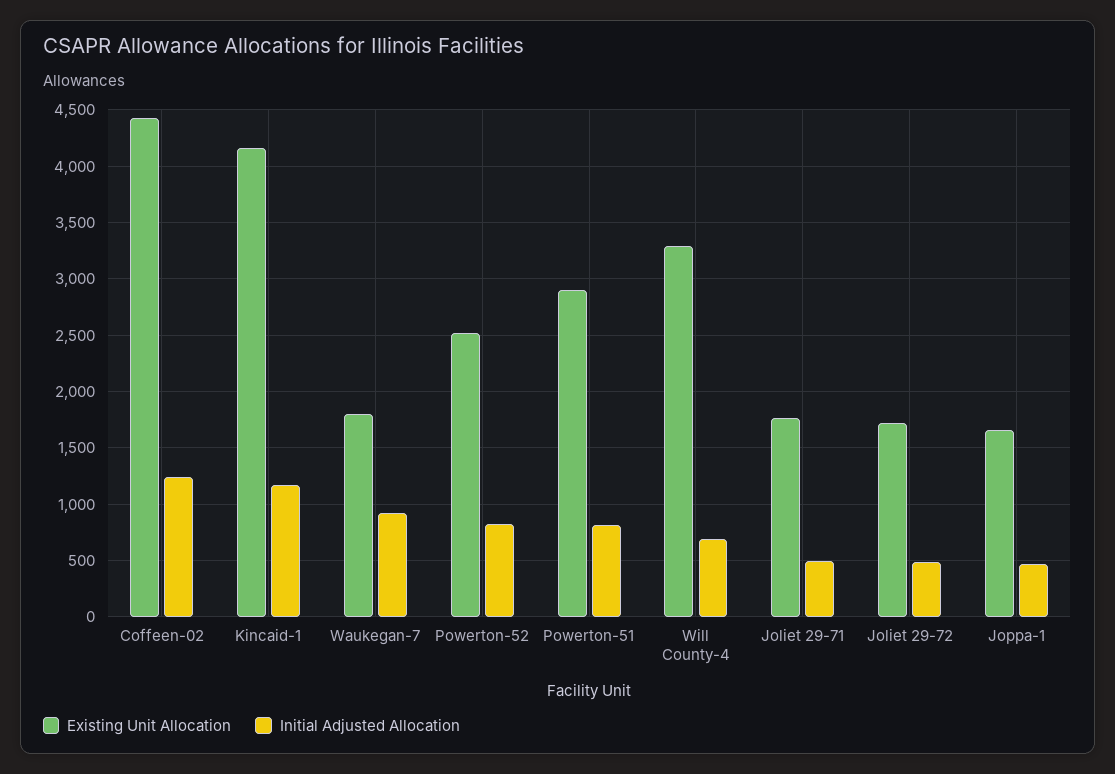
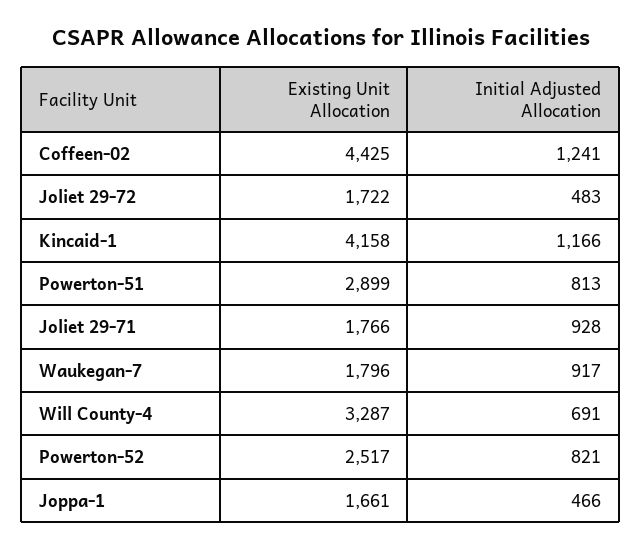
  {
    "Existing Unit Allocation": {
      "Coffeen-02": 4425,
      "Kincaid-1": 4158,
      "Waukegan-7": 1796,
      "Powerton-52": 2517,
      "Powerton-51": 2899,
      "Will County-4": 3287,
      "Joliet 29-71": 1766,
      "Joliet 29-72": 1722,
      "Joppa-1": 1661
    },
    "Initial Adjusted Allocation": {
      "Coffeen-02": 1241,
      "Kincaid-1": 1166,
      "Waukegan-7": 917,
      "Powerton-52": 821,
      "Powerton-51": 813,
      "Will County-4": 691,
-     "Joliet 29-71": 500,
+     "Joliet 29-71": 928,
      "Joliet 29-72": 483,
      "Joppa-1": 466
    }
  }

